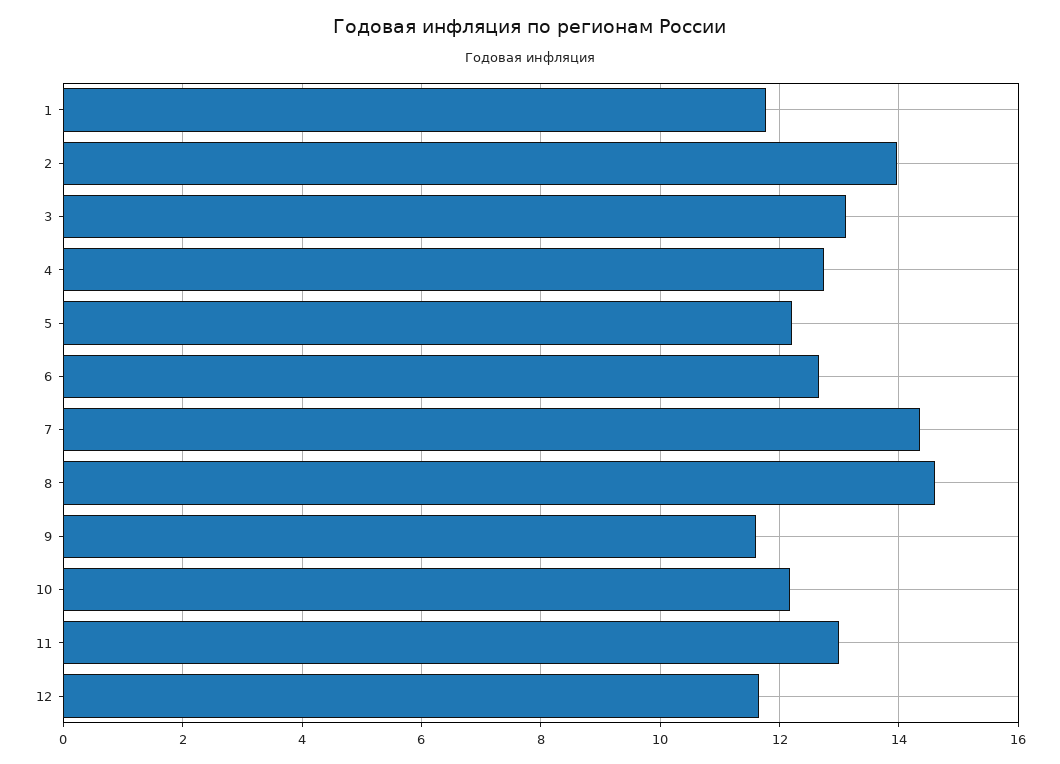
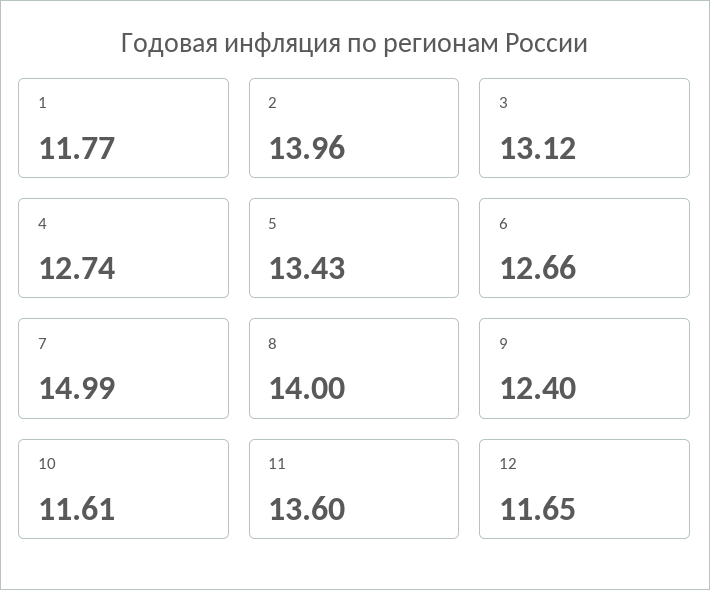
  {
    "1": 11.77,
    "2": 13.96,
    "3": 13.12,
    "4": 12.74,
-   "5": 12.2,
+   "5": 13.43,
    "6": 12.66,
-   "7": 14.4,
+   "7": 14.99,
-   "8": 14.6,
+   "8": 14,
-   "9": 11.6,
+   "9": 12.4,
-   "10": 12.2,
+   "10": 11.61,
-   "11": 13,
+   "11": 13.6,
    "12": 11.65
  }

